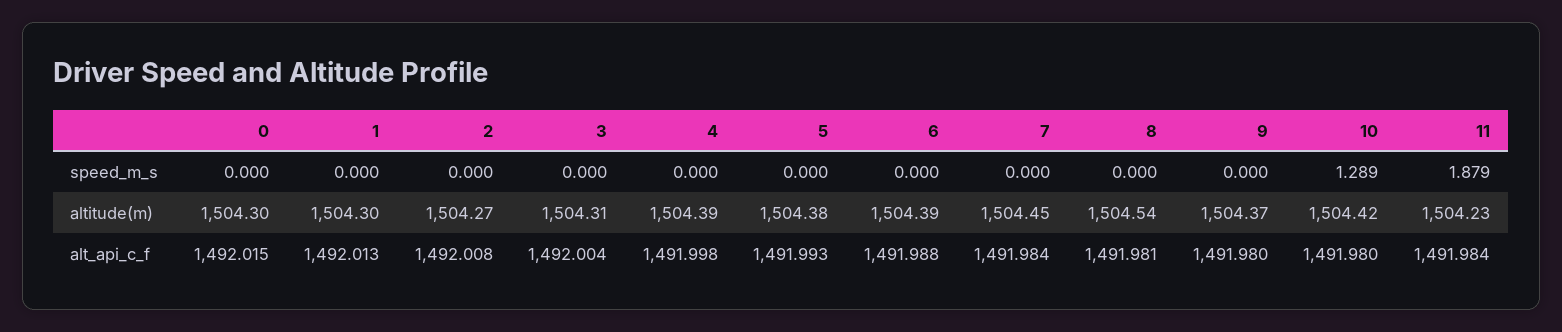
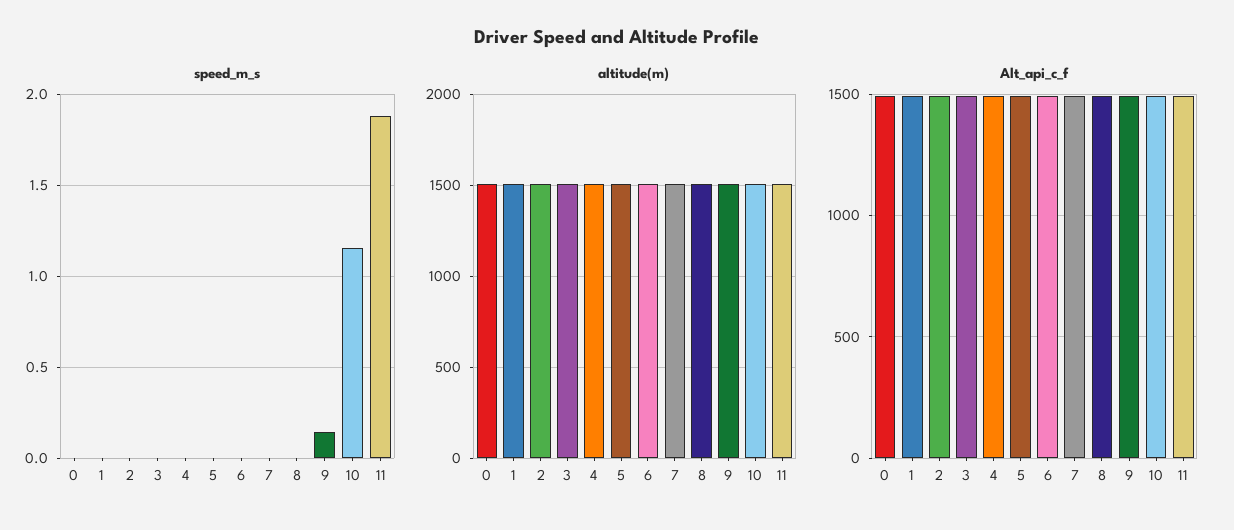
  {
    "speed_m_s": {
      "0": 0,
      "1": 0,
      "2": 0,
      "3": 0,
      "4": 0,
      "5": 0,
      "6": 0,
      "7": 0,
      "8": 0,
-     "9": 0,
+     "9": 0.15,
-     "10": 1.289,
+     "10": 1.15,
      "11": 1.879
    },
    "altitude(m)": {
      "0": 1504.3,
      "1": 1504.3,
      "2": 1504.27,
      "3": 1504.31,
      "4": 1504.39,
      "5": 1504.38,
      "6": 1504.39,
      "7": 1504.45,
      "8": 1504.54,
      "9": 1504.37,
      "10": 1504.42,
      "11": 1504.23
    },
    "alt_api_c_f": {
      "0": 1492.015,
      "1": 1492.013,
      "2": 1492.008,
      "3": 1492.004,
      "4": 1491.998,
      "5": 1491.993,
      "6": 1491.988,
      "7": 1491.984,
      "8": 1491.981,
      "9": 1491.98,
      "10": 1491.98,
      "11": 1491.984
    }
  }

